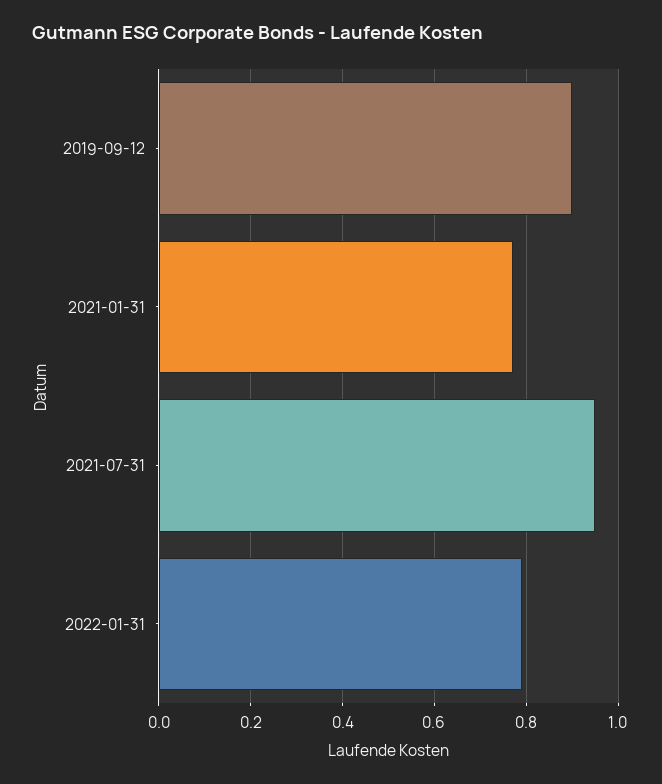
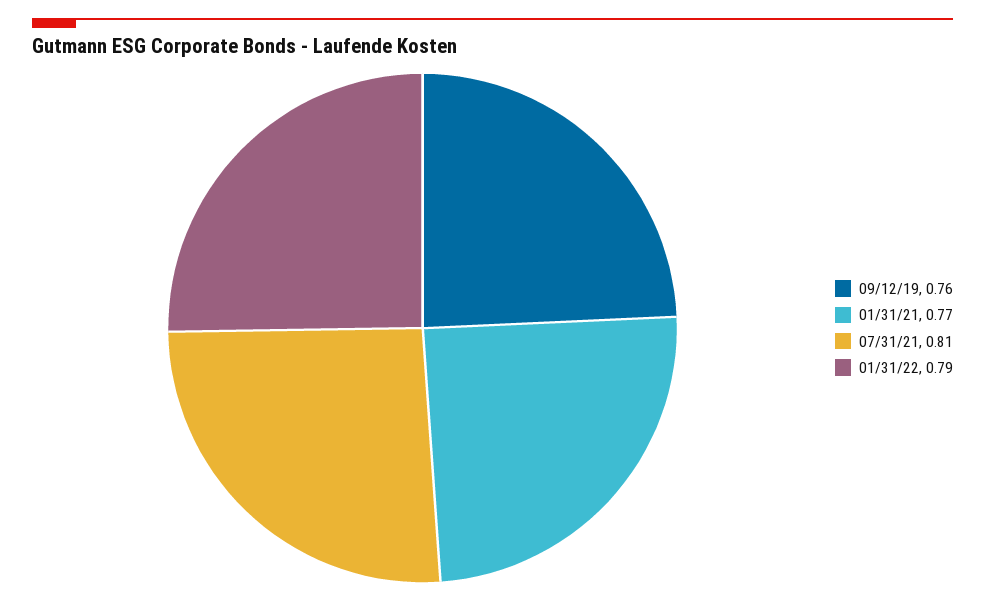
  {
-   "2019-09-12": 0.9,
+   "2019-09-12": 0.76,
    "2021-01-31": 0.77,
-   "2021-07-31": 0.95,
+   "2021-07-31": 0.81,
    "2022-01-31": 0.79
  }

